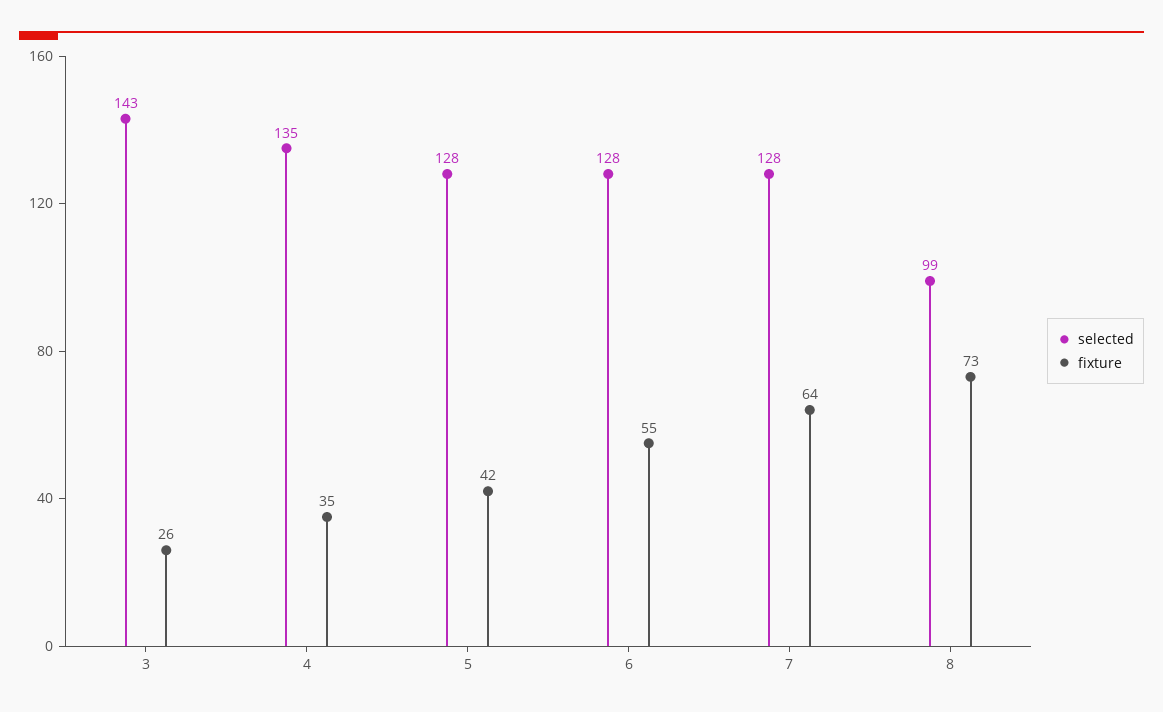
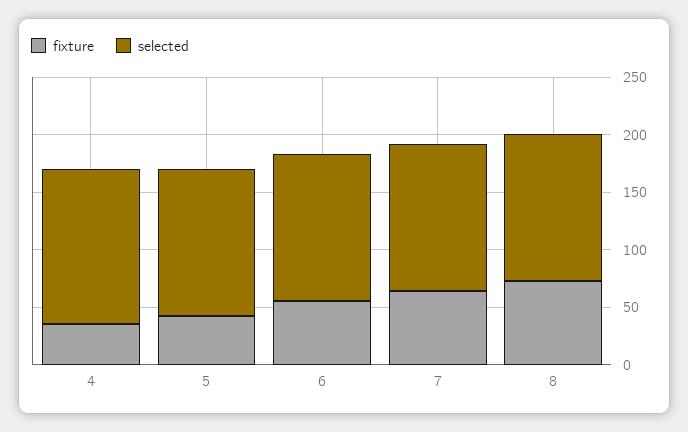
  {
    "selected": {
-     "3": 143,
      "4": 135,
      "5": 128,
      "6": 128,
      "7": 128,
-     "8": 99
+     "8": 130
    },
    "fixture": {
-     "3": 26,
      "4": 35,
      "5": 42,
      "6": 55,
      "7": 64,
      "8": 73
    }
  }

